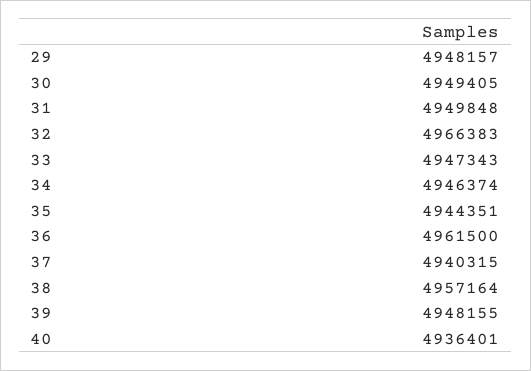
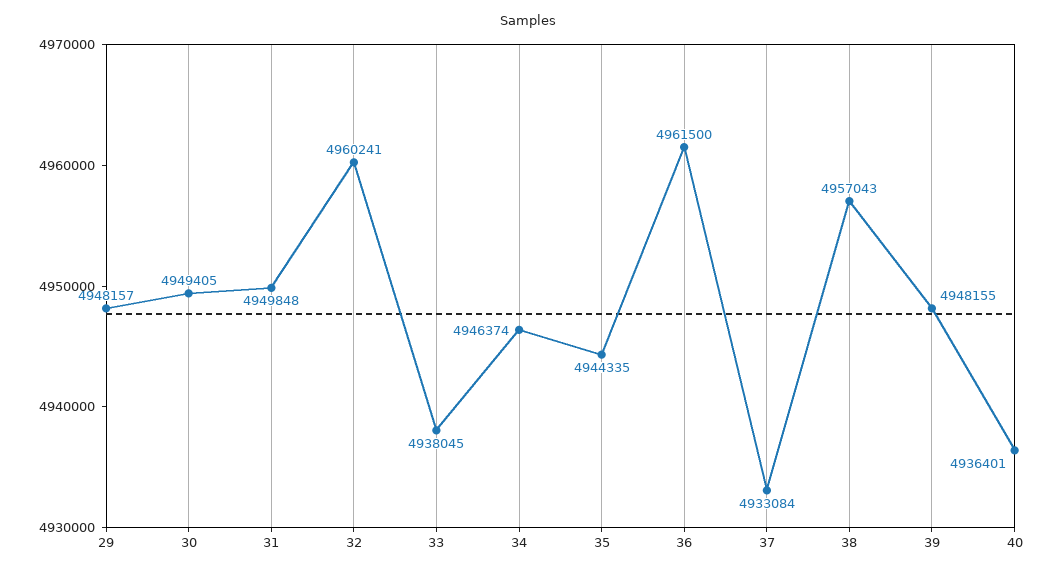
  {
    "29": 4948157,
    "30": 4949405,
    "31": 4949848,
-   "32": 4966383,
+   "32": 4960241,
-   "33": 4947343,
+   "33": 4938045,
    "34": 4946374,
-   "35": 4944351,
+   "35": 4944335,
    "36": 4961500,
-   "37": 4940315,
+   "37": 4933084,
-   "38": 4957164,
+   "38": 4957043,
    "39": 4948155,
    "40": 4936401
  }

